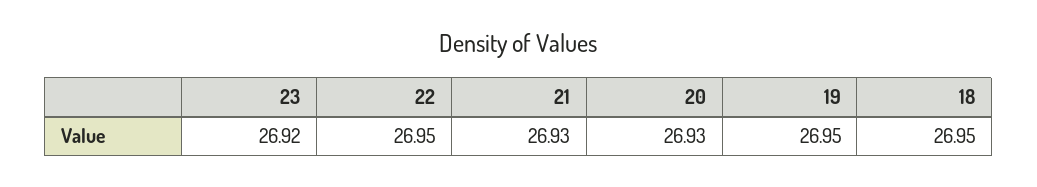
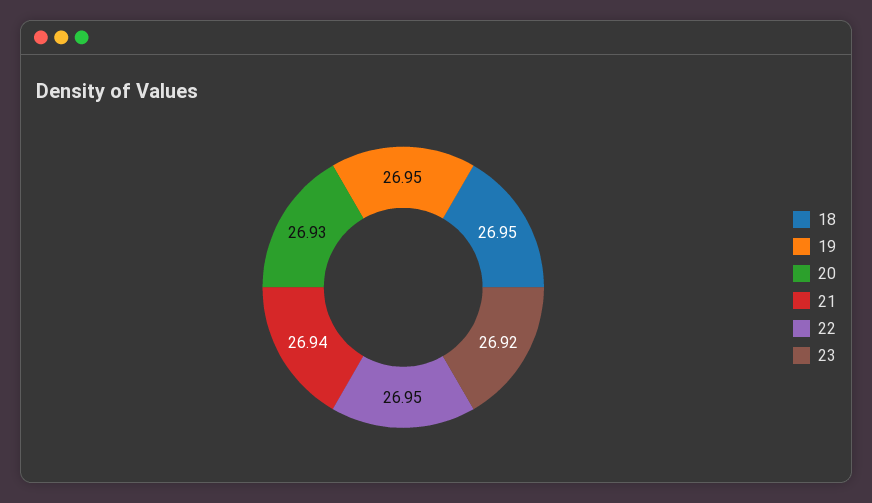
  {
    "23": 26.92,
    "22": 26.95,
-   "21": 26.93,
+   "21": 26.94,
    "20": 26.93,
    "19": 26.95,
    "18": 26.95
  }

